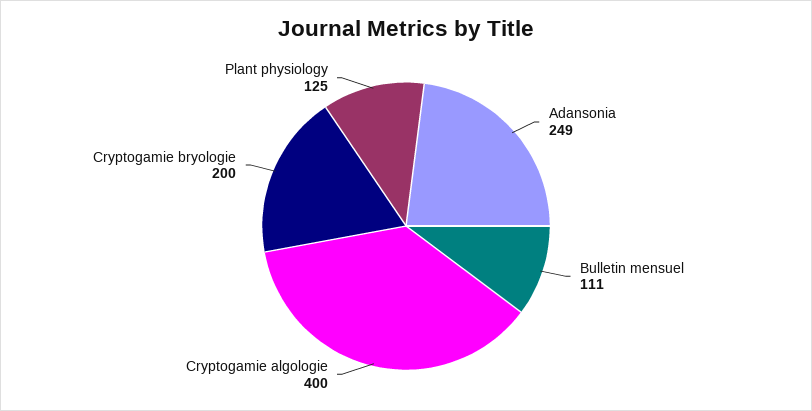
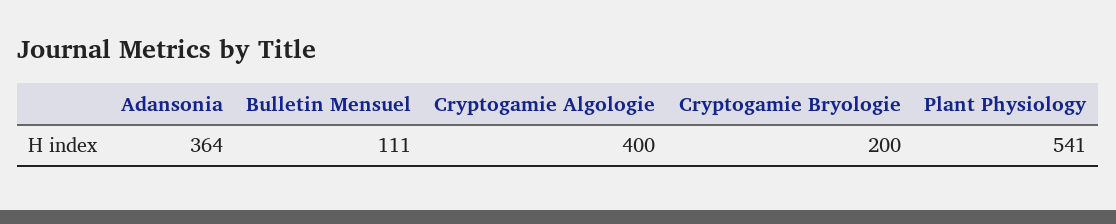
  {
-   "Adansonia": 249,
+   "Adansonia": 364,
    "Bulletin mensuel": 111,
    "Cryptogamie algologie": 400,
    "Cryptogamie bryologie": 200,
-   "Plant physiology": 125
+   "Plant physiology": 541
  }

